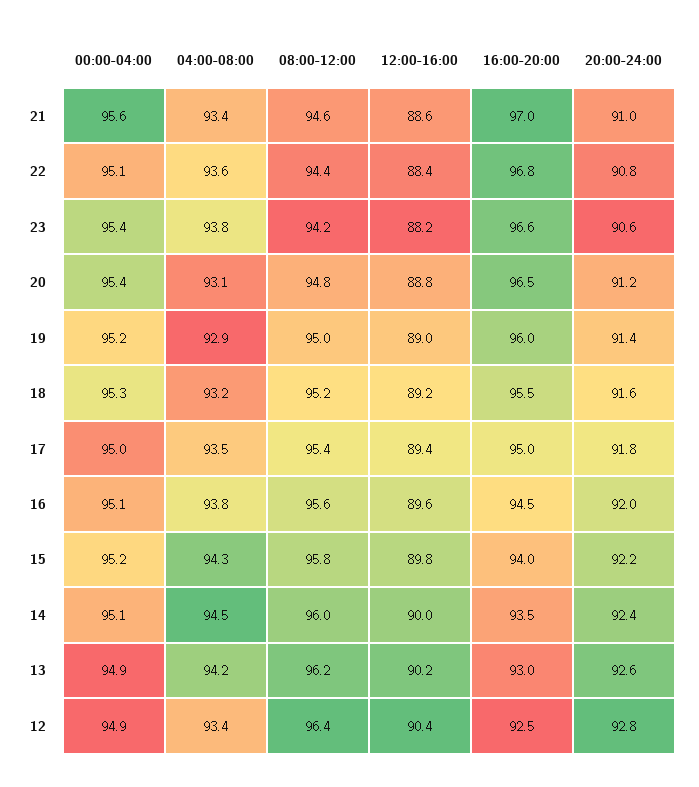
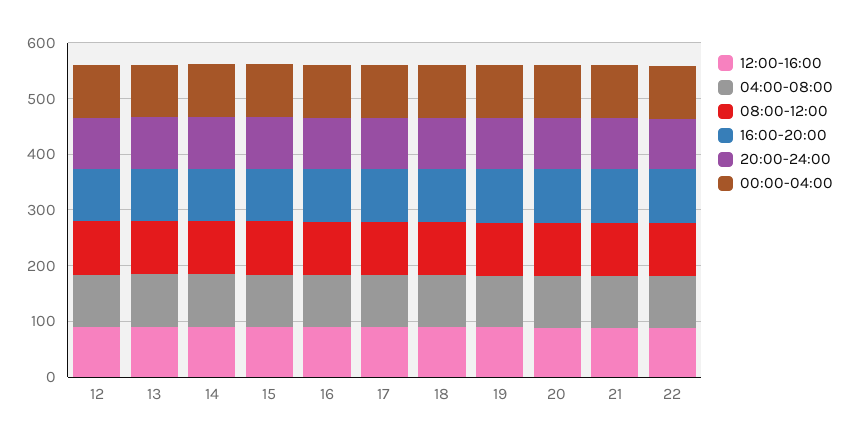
  {
    "00:00-04:00": {
      "21": 95.6,
      "22": 95.1,
-     "23": 95.4,
      "20": 95.4,
      "19": 95.2,
      "18": 95.3,
      "17": 95,
      "16": 95.1,
      "15": 95.2,
      "14": 95.1,
      "13": 94.9,
      "12": 94.9
    },
    "04:00-08:00": {
      "21": 93.4,
      "22": 93.6,
-     "23": 93.8,
      "20": 93.1,
      "19": 92.9,
      "18": 93.2,
      "17": 93.5,
      "16": 93.8,
      "15": 94.3,
      "14": 94.5,
      "13": 94.2,
      "12": 93.4
    },
    "08:00-12:00": {
      "21": 94.6,
      "22": 94.4,
-     "23": 94.2,
      "20": 94.8,
      "19": 95,
      "18": 95.2,
      "17": 95.4,
      "16": 95.6,
      "15": 95.8,
      "14": 96,
      "13": 96.2,
      "12": 96.4
    },
    "12:00-16:00": {
      "21": 88.6,
      "22": 88.4,
-     "23": 88.2,
      "20": 88.8,
      "19": 89,
      "18": 89.2,
      "17": 89.4,
      "16": 89.6,
      "15": 89.8,
      "14": 90,
      "13": 90.2,
      "12": 90.4
    },
    "16:00-20:00": {
      "21": 97,
      "22": 96.8,
-     "23": 96.6,
      "20": 96.5,
      "19": 96,
      "18": 95.5,
      "17": 95,
      "16": 94.5,
      "15": 94,
      "14": 93.5,
      "13": 93,
      "12": 92.5
    },
    "20:00-24:00": {
      "21": 91,
      "22": 90.8,
-     "23": 90.6,
      "20": 91.2,
      "19": 91.4,
      "18": 91.6,
      "17": 91.8,
      "16": 92,
      "15": 92.2,
      "14": 92.4,
      "13": 92.6,
      "12": 92.8
    }
  }

